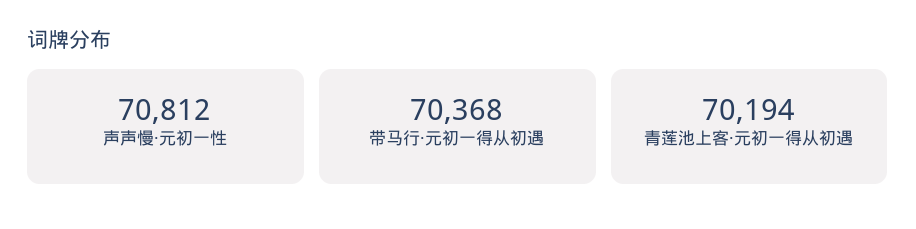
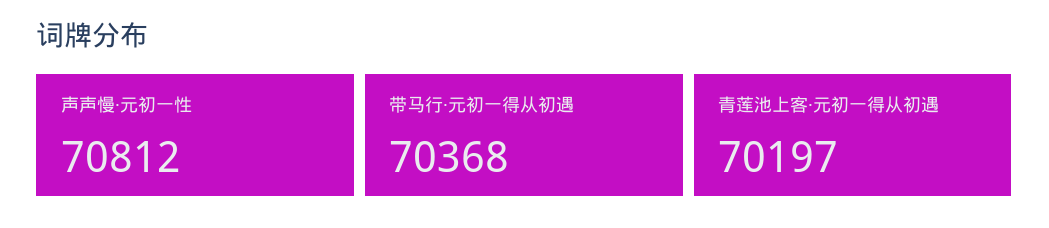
  {
    "声声慢·元初一性": 70812,
    "带马行·元初一得从初遇": 70368,
-   "青莲池上客·元初一得从初遇": 70194
+   "青莲池上客·元初一得从初遇": 70197
  }

